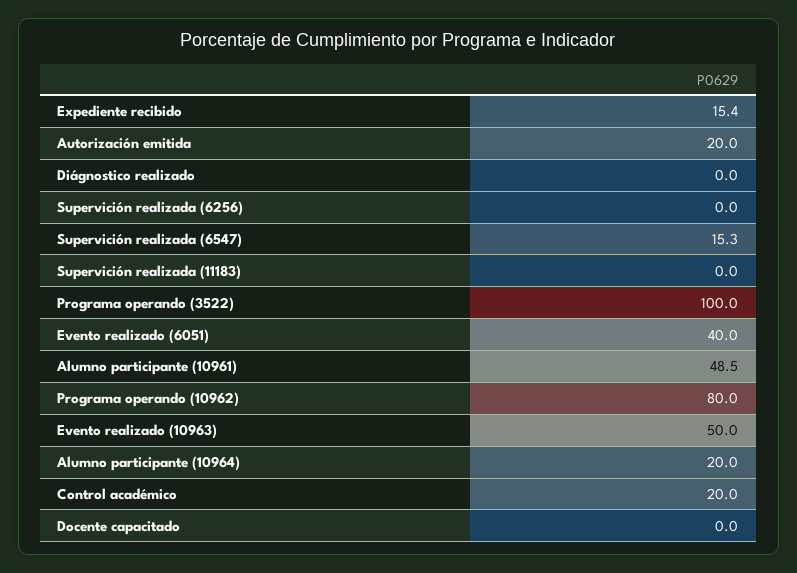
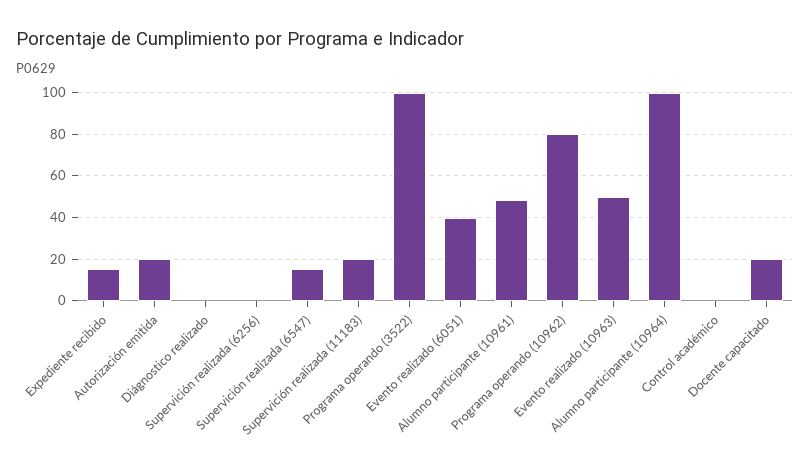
  {
    "Expediente recibido": 15.4,
    "Autorización emitida": 20,
    "Diágnostico realizado": 0,
    "Supervición realizada (6256)": 0,
    "Supervición realizada (6547)": 15.3,
-   "Supervición realizada (11183)": 0,
+   "Supervición realizada (11183)": 20,
    "Programa operando (3522)": 100,
    "Evento realizado (6051)": 40,
    "Alumno participante (10961)": 48.5,
    "Programa operando (10962)": 80,
    "Evento realizado (10963)": 50,
-   "Alumno participante (10964)": 20,
+   "Alumno participante (10964)": 100,
-   "Control académico": 20,
+   "Control académico": 0,
-   "Docente capacitado": 0
+   "Docente capacitado": 20
  }

